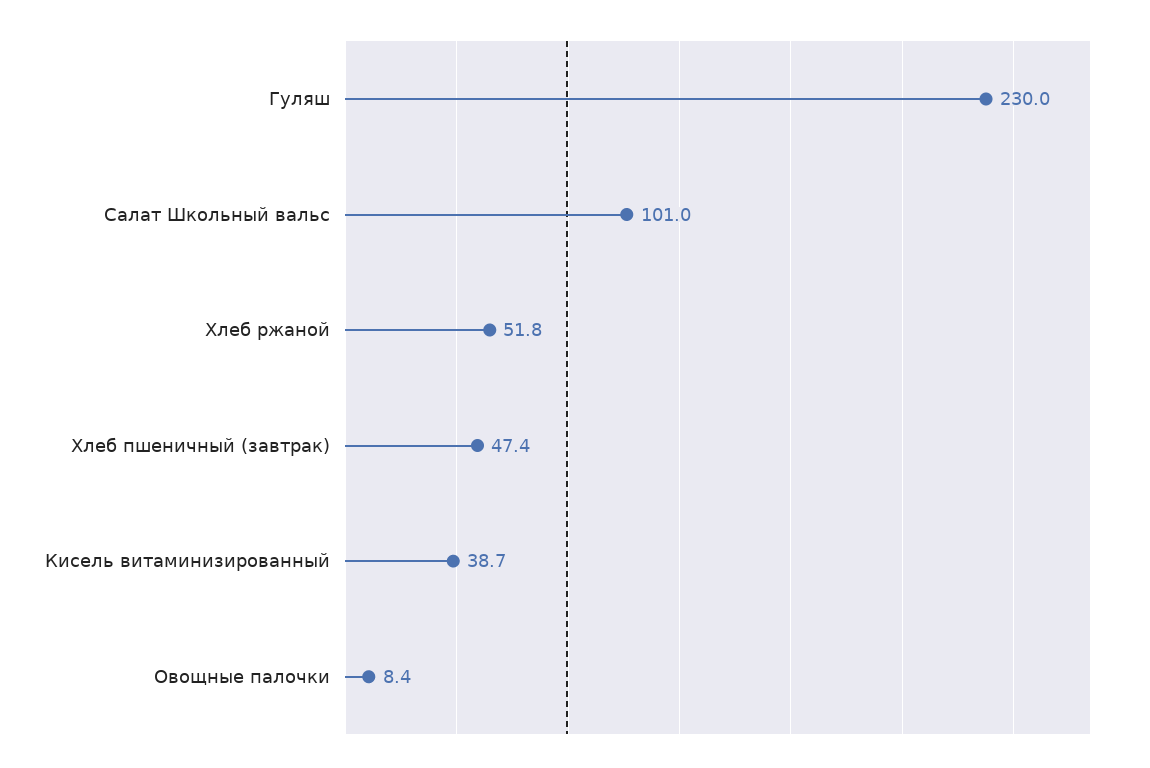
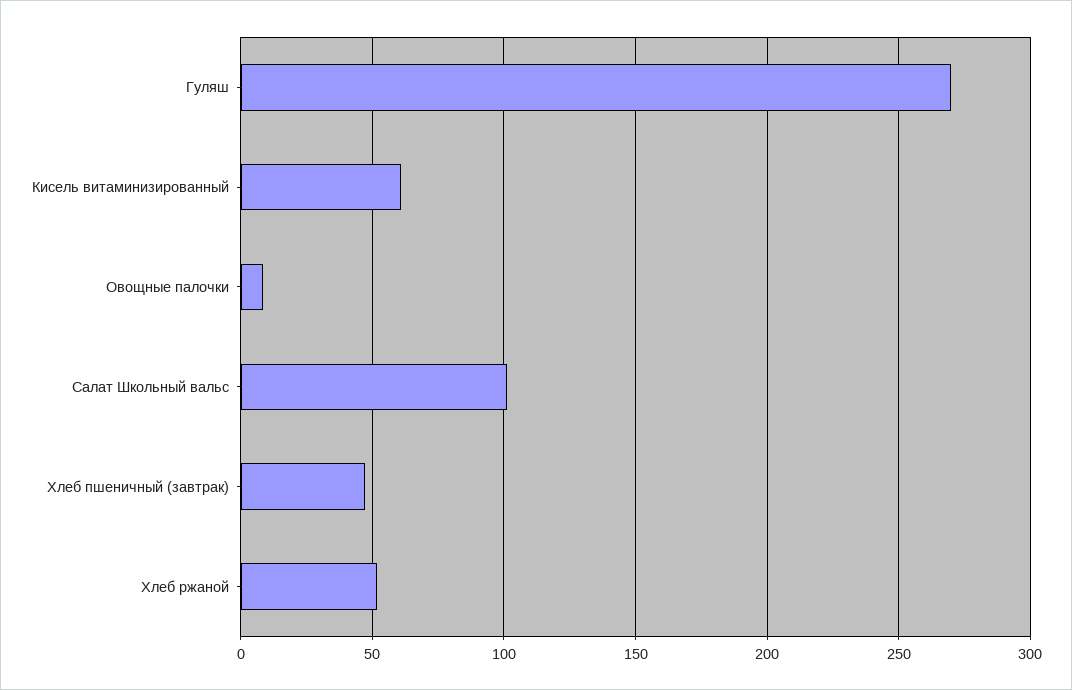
  {
-   "Гуляш": 230,
+   "Гуляш": 270,
    "Салат Школьный вальс": 101,
    "Хлеб ржаной": 51.8,
    "Хлеб пшеничный (завтрак)": 47.4,
-   "Кисель витаминизированный": 38.7,
+   "Кисель витаминизированный": 60,
    "Овощные палочки": 8.4
  }

